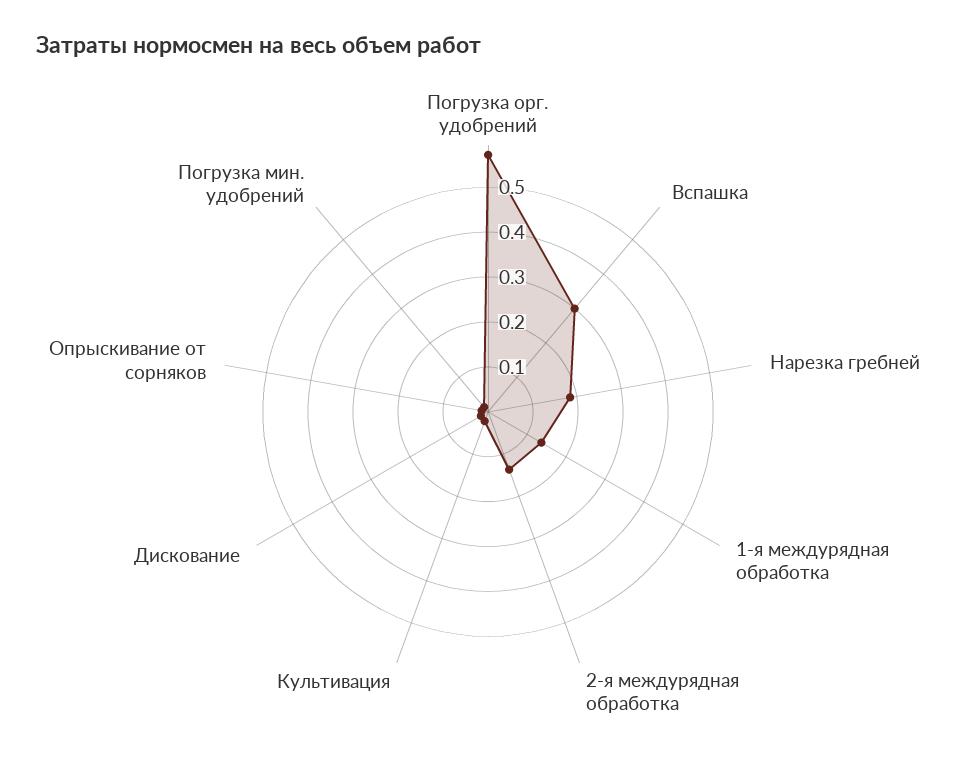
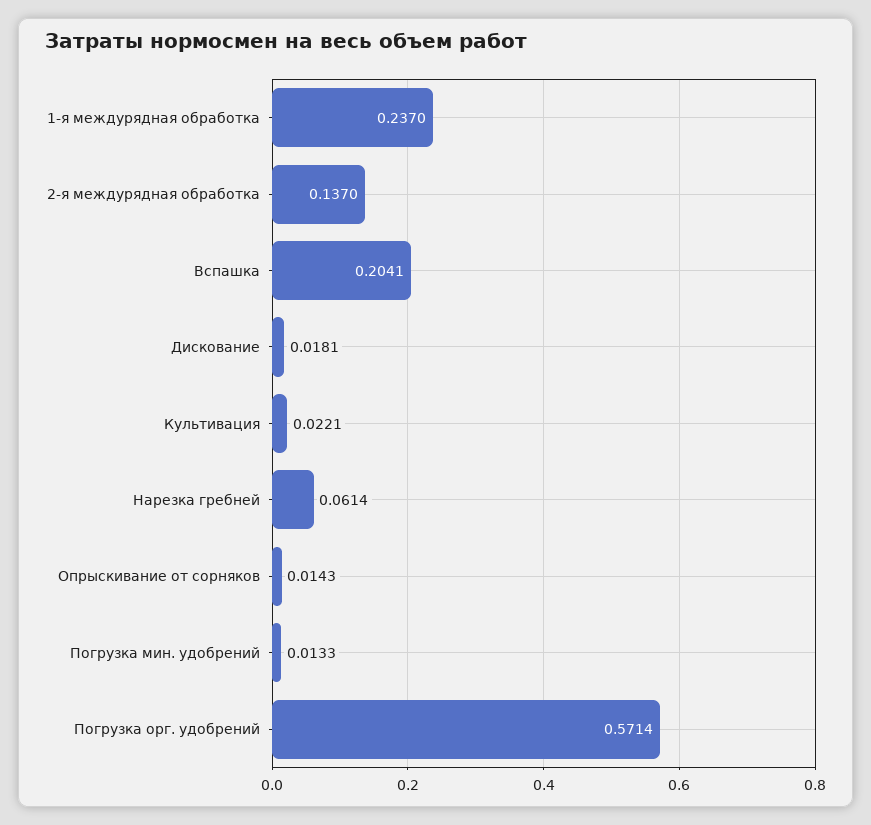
  {
    "Погрузка орг. удобрений": 0.5714,
-   "Вспашка": 0.3,
+   "Вспашка": 0.2041,
-   "Нарезка гребней": 0.18,
+   "Нарезка гребней": 0.0614,
-   "1-я междурядная обработка": 0.14,
+   "1-я междурядная обработка": 0.237,
    "2-я междурядная обработка": 0.137,
    "Культивация": 0.0221,
    "Дискование": 0.0181,
    "Опрыскивание от сорняков": 0.0143,
    "Погрузка мин. удобрений": 0.0133
  }

